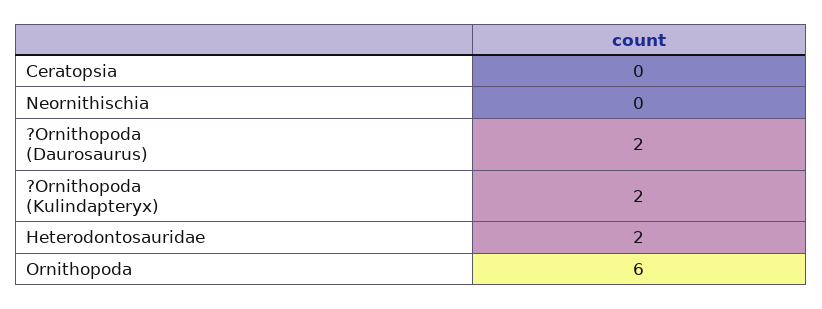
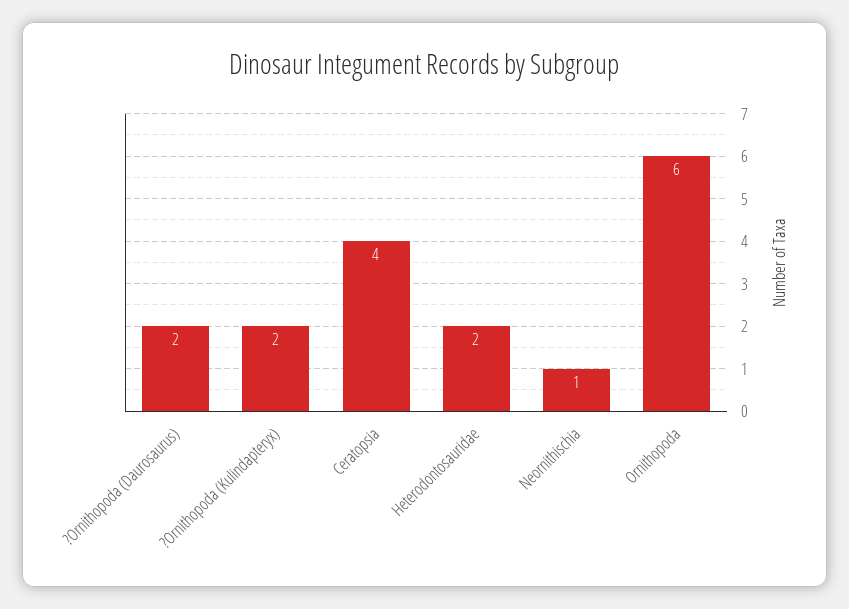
  {
-   "Ceratopsia": 0,
+   "Ceratopsia": 4,
-   "Neornithischia": 0,
+   "Neornithischia": 1,
    "?Ornithopoda (Daurosaurus)": 2,
    "?Ornithopoda (Kulindapteryx)": 2,
    "Heterodontosauridae": 2,
    "Ornithopoda": 6
  }

